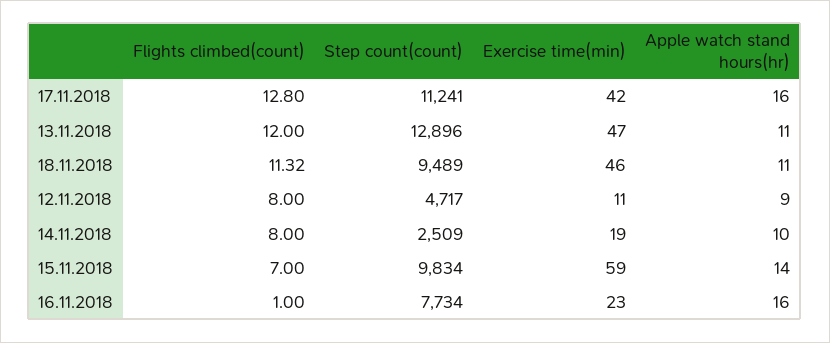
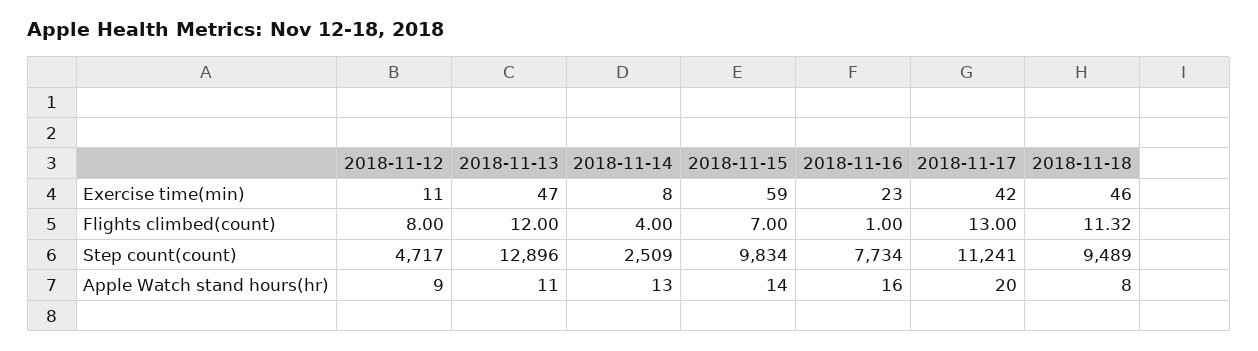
  {
    "Flights climbed(count)": {
-     "17.11.2018": 12.8,
+     "17.11.2018": 13,
      "13.11.2018": 12,
      "18.11.2018": 11.32,
      "12.11.2018": 8,
-     "14.11.2018": 8,
+     "14.11.2018": 4,
      "15.11.2018": 7,
      "16.11.2018": 1
    },
    "Step count(count)": {
      "17.11.2018": 11241,
      "13.11.2018": 12896,
      "18.11.2018": 9489,
      "12.11.2018": 4717,
      "14.11.2018": 2509,
      "15.11.2018": 9834,
      "16.11.2018": 7734
    },
    "Exercise time(min)": {
      "17.11.2018": 42,
      "13.11.2018": 47,
      "18.11.2018": 46,
      "12.11.2018": 11,
-     "14.11.2018": 19,
+     "14.11.2018": 8,
      "15.11.2018": 59,
      "16.11.2018": 23
    },
    "Apple watch stand hours(hr)": {
-     "17.11.2018": 16,
+     "17.11.2018": 20,
      "13.11.2018": 11,
-     "18.11.2018": 11,
+     "18.11.2018": 8,
      "12.11.2018": 9,
-     "14.11.2018": 10,
+     "14.11.2018": 13,
      "15.11.2018": 14,
      "16.11.2018": 16
    }
  }

